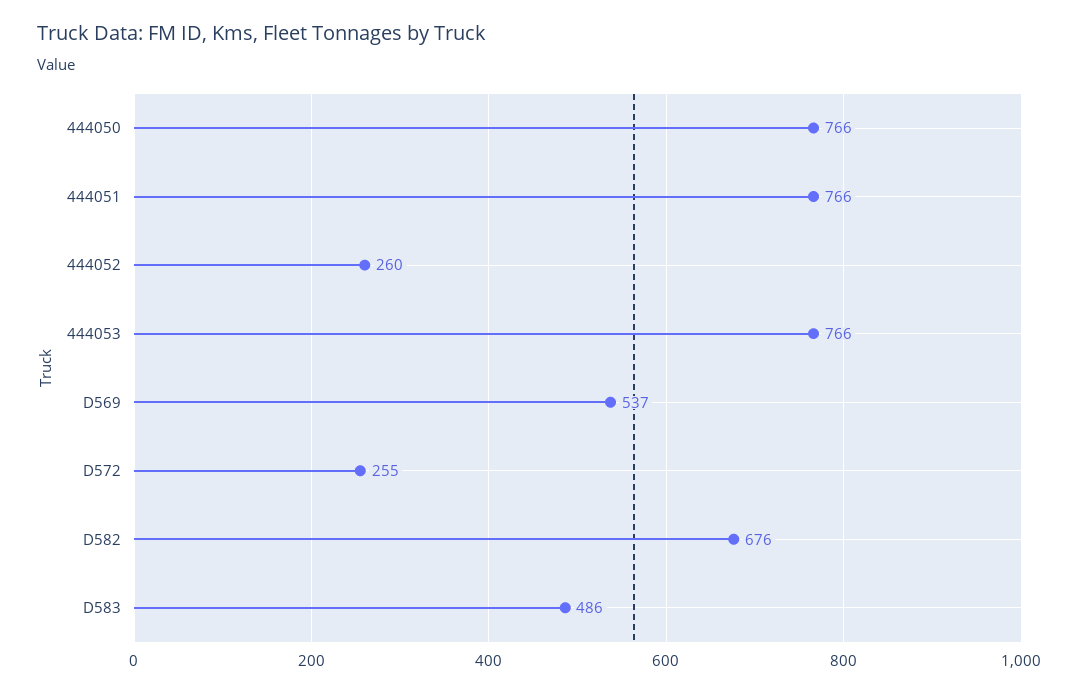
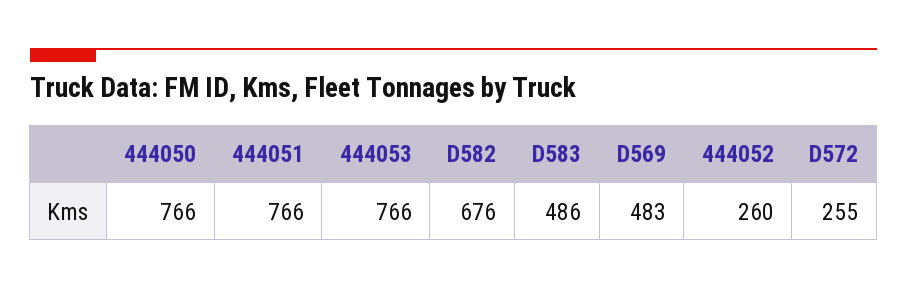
  {
    "444050": 766,
    "444051": 766,
    "444052": 260,
    "444053": 766,
-   "D569": 537,
+   "D569": 483,
    "D572": 255,
    "D582": 676,
    "D583": 486
  }

